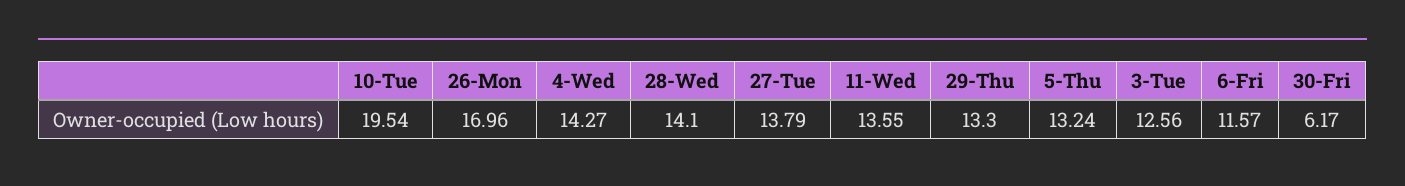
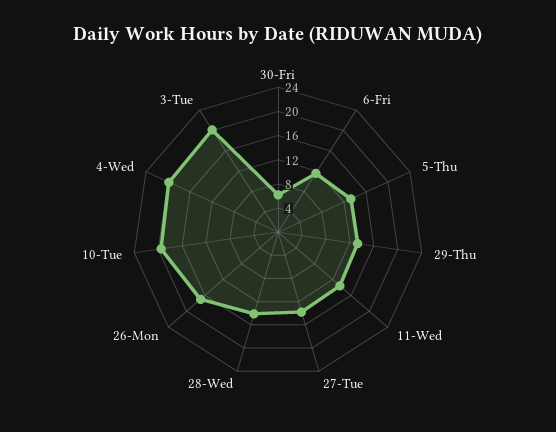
  {
    "10-Tue": 19.54,
    "26-Mon": 16.96,
-   "4-Wed": 14.27,
+   "4-Wed": 20,
    "28-Wed": 14.1,
    "27-Tue": 13.79,
    "11-Wed": 13.55,
    "29-Thu": 13.3,
    "5-Thu": 13.24,
-   "3-Tue": 12.56,
+   "3-Tue": 20,
    "6-Fri": 11.57,
    "30-Fri": 6.17
  }

